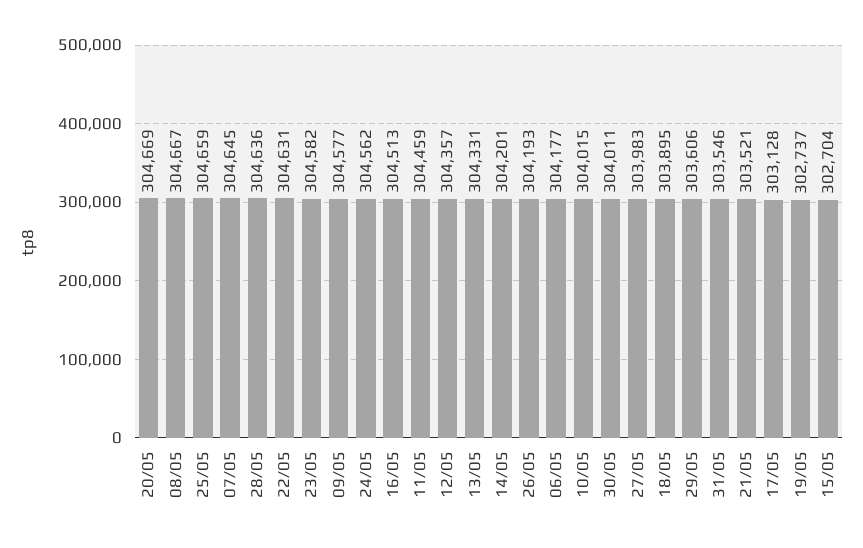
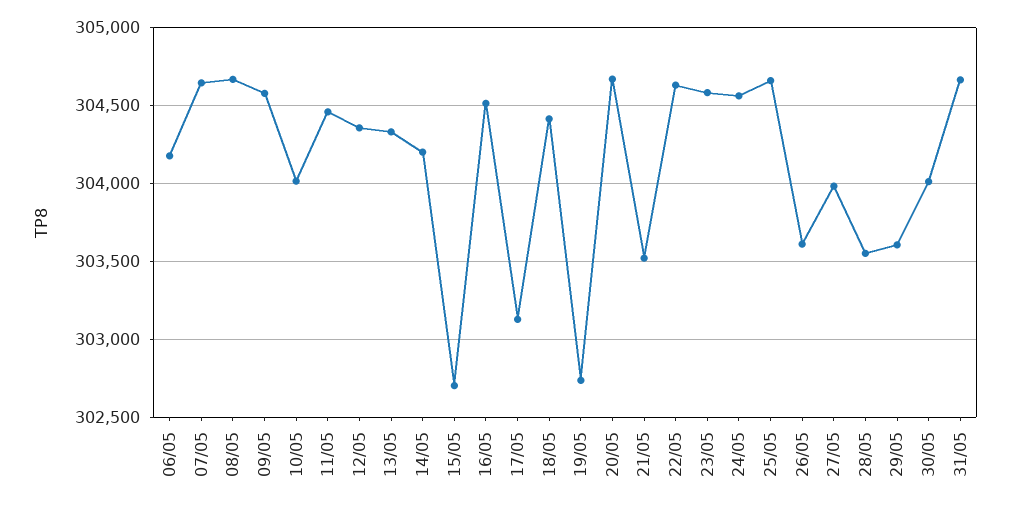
  {
    "20/05": 304669,
    "08/05": 304667,
    "25/05": 304659,
    "07/05": 304645,
-   "28/05": 304636,
+   "28/05": 303550,
    "22/05": 304631,
    "23/05": 304582,
    "09/05": 304577,
    "24/05": 304562,
    "16/05": 304513,
    "11/05": 304459,
    "12/05": 304357,
    "13/05": 304331,
    "14/05": 304201,
-   "26/05": 304193,
+   "26/05": 303600,
    "06/05": 304177,
    "10/05": 304015,
    "30/05": 304011,
    "27/05": 303983,
-   "18/05": 303895,
+   "18/05": 304400,
    "29/05": 303606,
-   "31/05": 303546,
+   "31/05": 304650,
    "21/05": 303521,
    "17/05": 303128,
    "19/05": 302737,
    "15/05": 302704
  }

